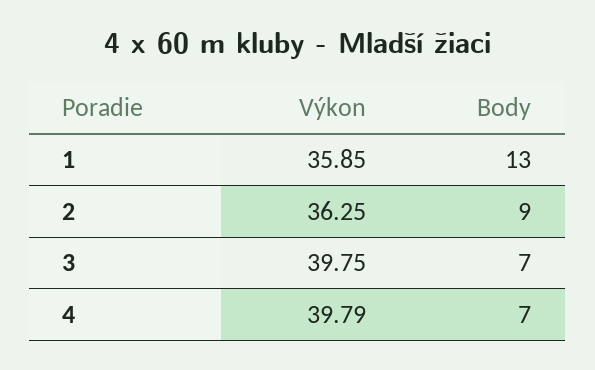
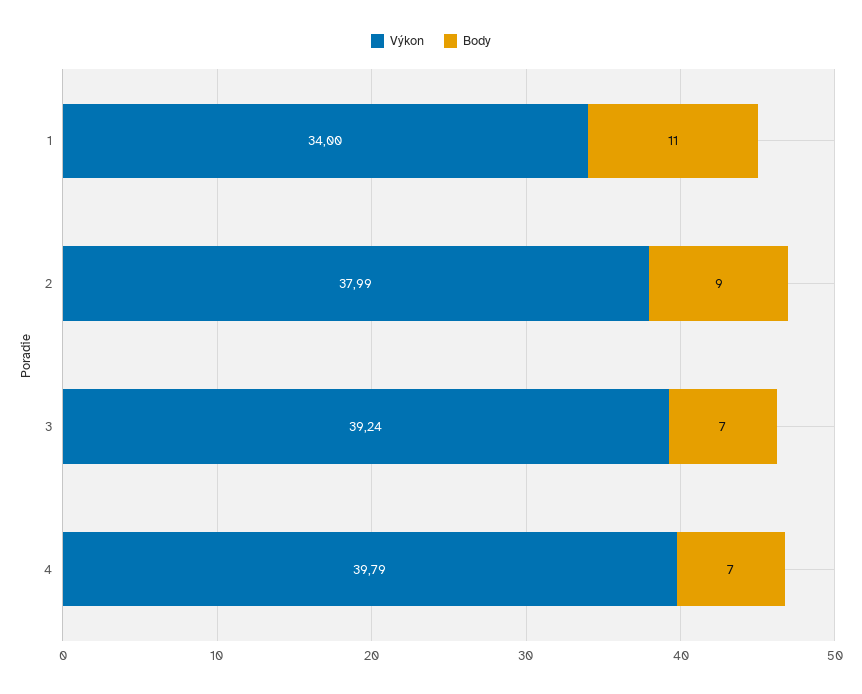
  {
    "Výkon": {
-     "1": 35.85,
+     "1": 34,
-     "2": 36.25,
+     "2": 37.99,
-     "3": 39.75,
+     "3": 39.24,
      "4": 39.79
    },
    "Body": {
-     "1": 13,
+     "1": 11,
      "2": 9,
      "3": 7,
      "4": 7
    }
  }

